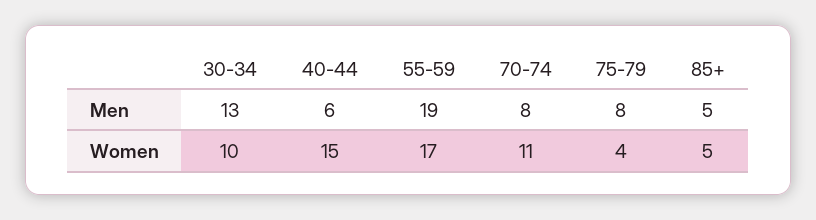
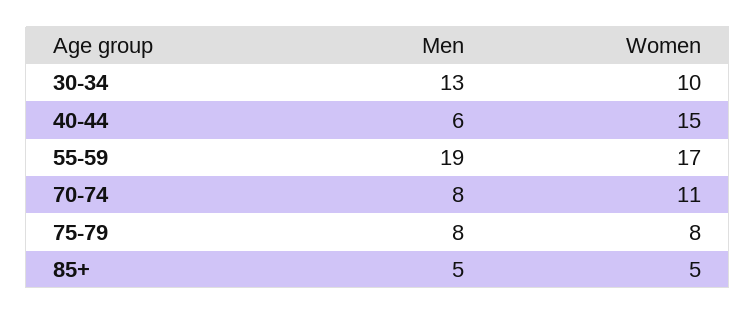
  {
    "30-34": {
      "Men": 13,
      "Women": 10
    },
    "40-44": {
      "Men": 6,
      "Women": 15
    },
    "55-59": {
      "Men": 19,
      "Women": 17
    },
    "70-74": {
      "Men": 8,
      "Women": 11
    },
    "75-79": {
      "Men": 8,
-     "Women": 4
+     "Women": 8
    },
    "85+": {
      "Men": 5,
      "Women": 5
    }
  }

